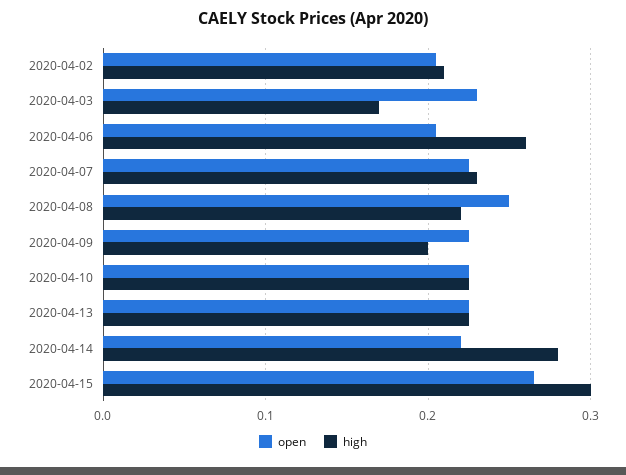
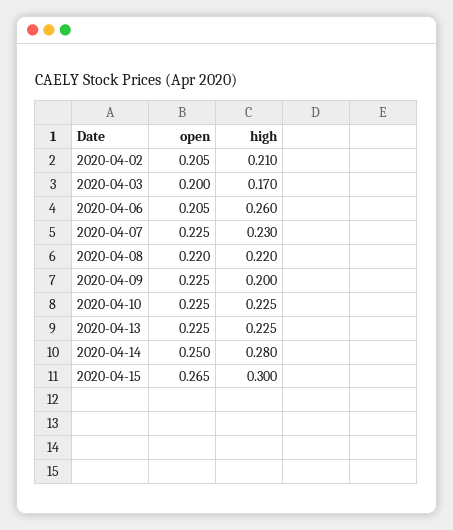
  {
    "open": {
      "2020-04-02": 0.205,
-     "2020-04-03": 0.23,
+     "2020-04-03": 0.2,
      "2020-04-06": 0.205,
      "2020-04-07": 0.225,
-     "2020-04-08": 0.25,
+     "2020-04-08": 0.22,
      "2020-04-09": 0.225,
      "2020-04-10": 0.225,
      "2020-04-13": 0.225,
-     "2020-04-14": 0.22,
+     "2020-04-14": 0.25,
      "2020-04-15": 0.265
    },
    "high": {
      "2020-04-02": 0.21,
      "2020-04-03": 0.17,
      "2020-04-06": 0.26,
      "2020-04-07": 0.23,
      "2020-04-08": 0.22,
      "2020-04-09": 0.2,
      "2020-04-10": 0.225,
      "2020-04-13": 0.225,
      "2020-04-14": 0.28,
      "2020-04-15": 0.3
    }
  }

